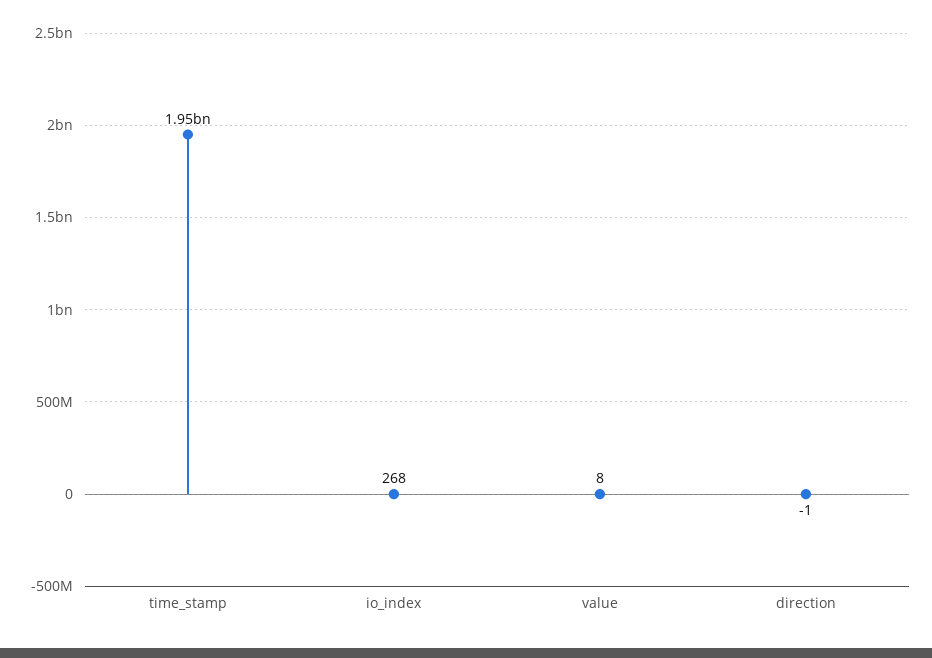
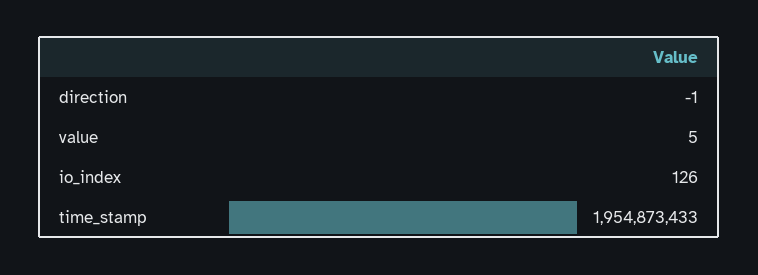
  {
    "time_stamp": 1954873433,
-   "io_index": 268,
+   "io_index": 126,
-   "value": 8,
+   "value": 5,
    "direction": -1
  }

